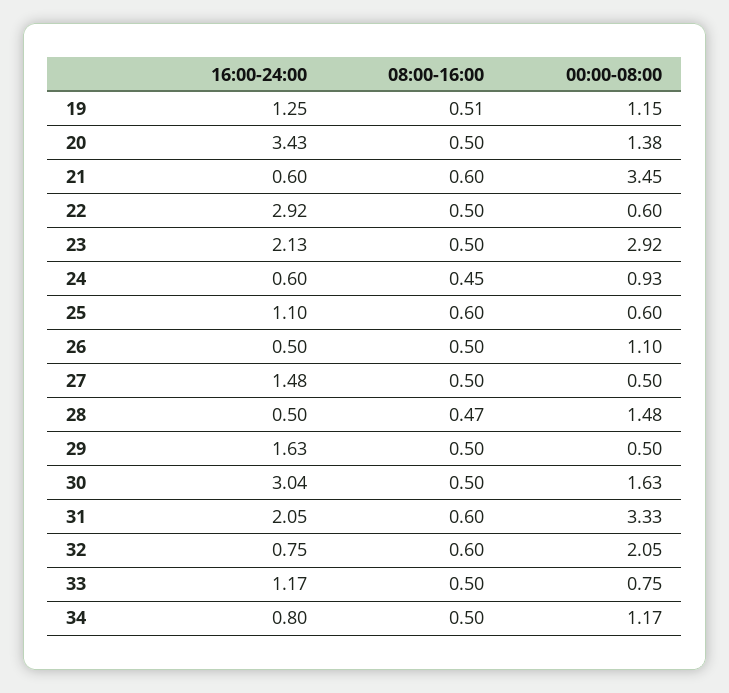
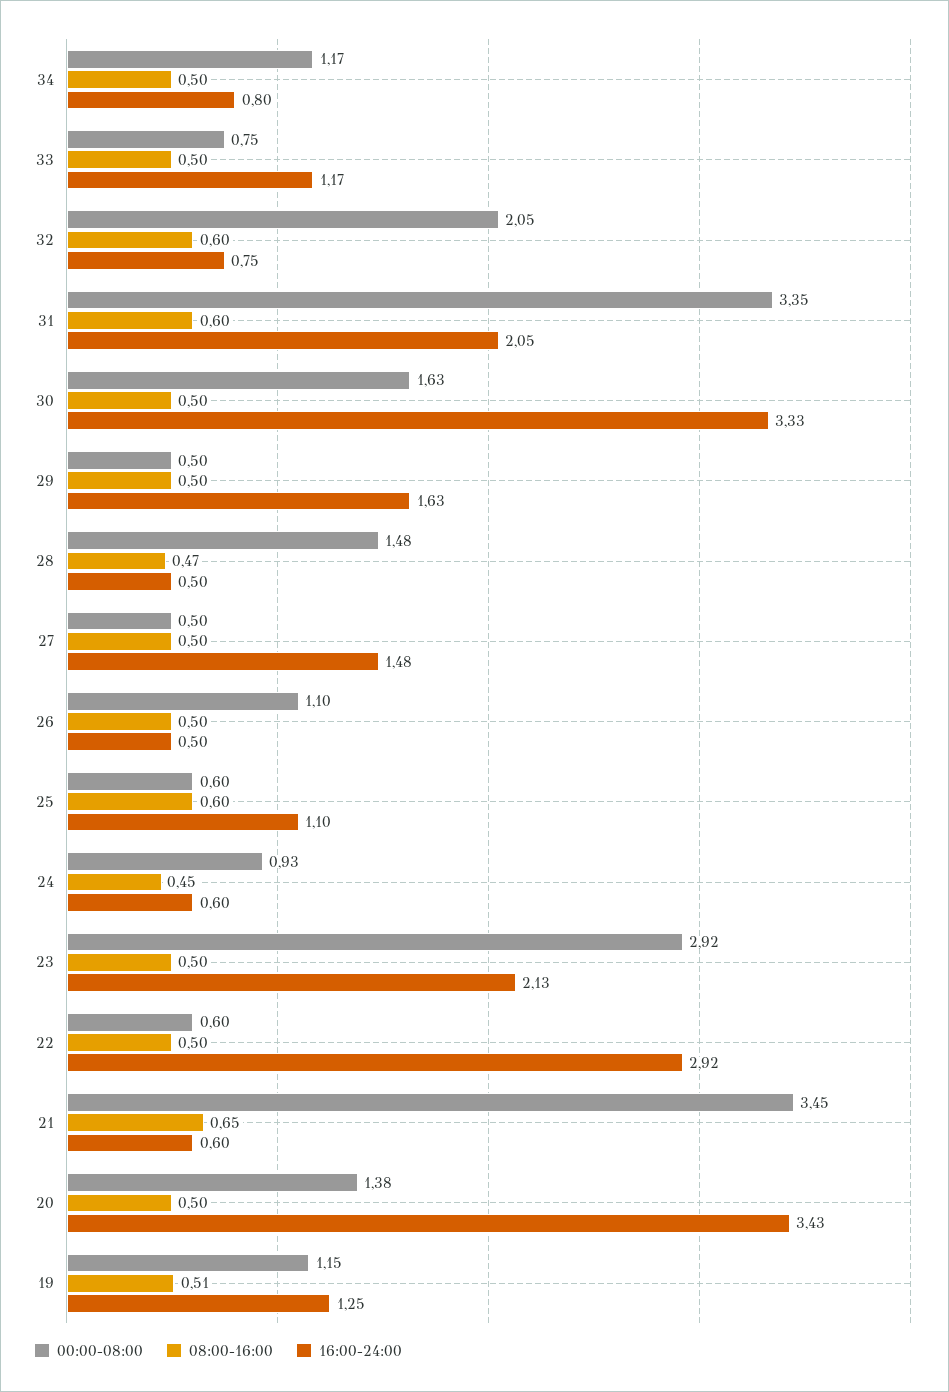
  {
    "16:00-24:00": {
      "19": 1.25,
      "20": 3.43,
      "21": 0.6,
      "22": 2.92,
      "23": 2.13,
      "24": 0.6,
      "25": 1.1,
      "26": 0.5,
      "27": 1.48,
      "28": 0.5,
      "29": 1.63,
-     "30": 3.04,
+     "30": 3.33,
      "31": 2.05,
      "32": 0.75,
      "33": 1.17,
      "34": 0.8
    },
    "08:00-16:00": {
      "19": 0.51,
      "20": 0.5,
-     "21": 0.6,
+     "21": 0.65,
      "22": 0.5,
      "23": 0.5,
      "24": 0.45,
      "25": 0.6,
      "26": 0.5,
      "27": 0.5,
      "28": 0.47,
      "29": 0.5,
      "30": 0.5,
      "31": 0.6,
      "32": 0.6,
      "33": 0.5,
      "34": 0.5
    },
    "00:00-08:00": {
      "19": 1.15,
      "20": 1.38,
      "21": 3.45,
      "22": 0.6,
      "23": 2.92,
      "24": 0.93,
      "25": 0.6,
      "26": 1.1,
      "27": 0.5,
      "28": 1.48,
      "29": 0.5,
      "30": 1.63,
-     "31": 3.33,
+     "31": 3.35,
      "32": 2.05,
      "33": 0.75,
      "34": 1.17
    }
  }

